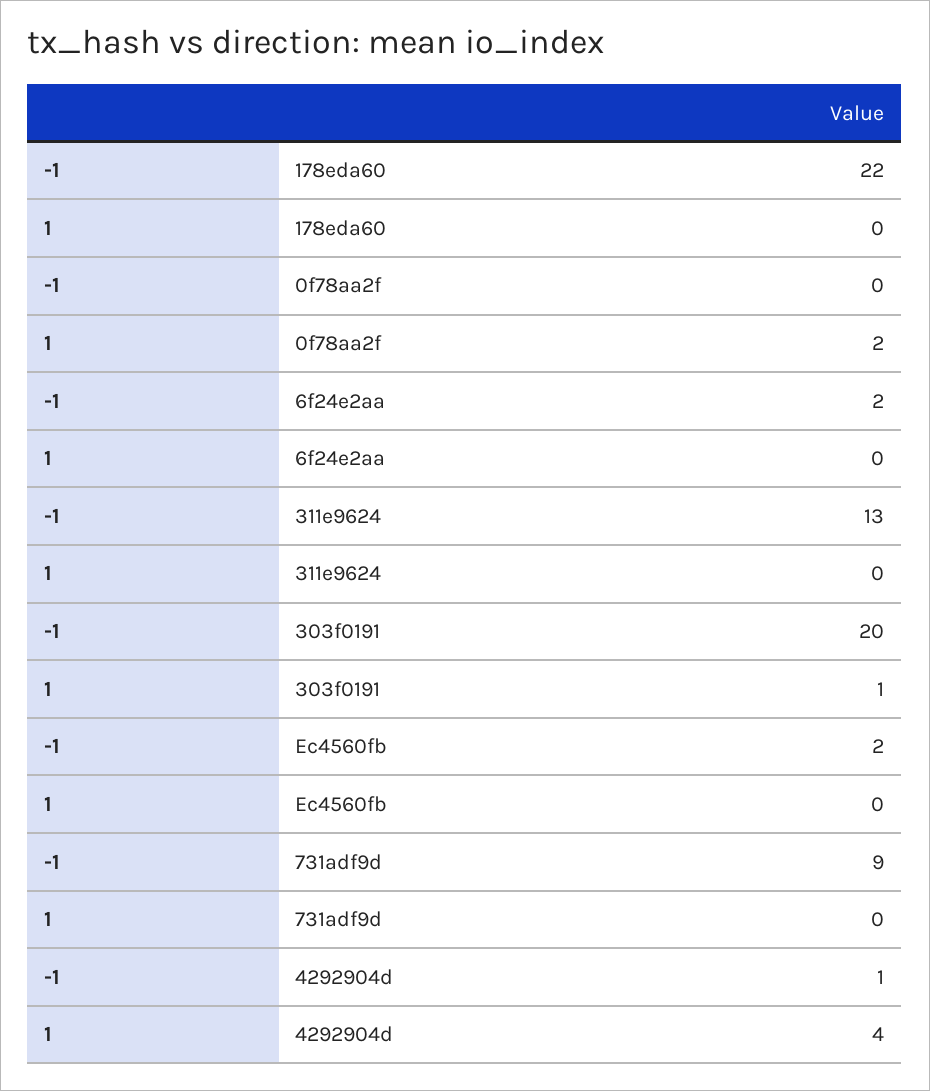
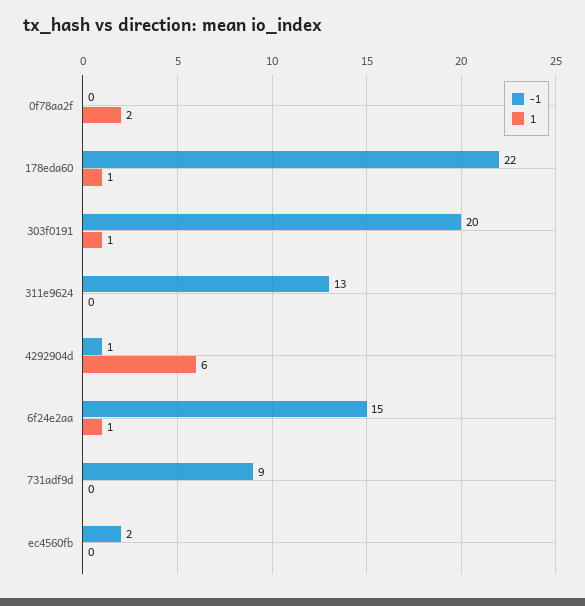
  {
    "-1": {
      "178eda60": 22,
      "0f78aa2f": 0,
-     "6f24e2aa": 2,
+     "6f24e2aa": 15,
      "311e9624": 13,
      "303f0191": 20,
      "Ec4560fb": 2,
      "731adf9d": 9,
      "4292904d": 1
    },
    "1": {
-     "178eda60": 0,
+     "178eda60": 1,
      "0f78aa2f": 2,
-     "6f24e2aa": 0,
+     "6f24e2aa": 1,
      "311e9624": 0,
      "303f0191": 1,
      "Ec4560fb": 0,
      "731adf9d": 0,
-     "4292904d": 4
+     "4292904d": 6
    }
  }

